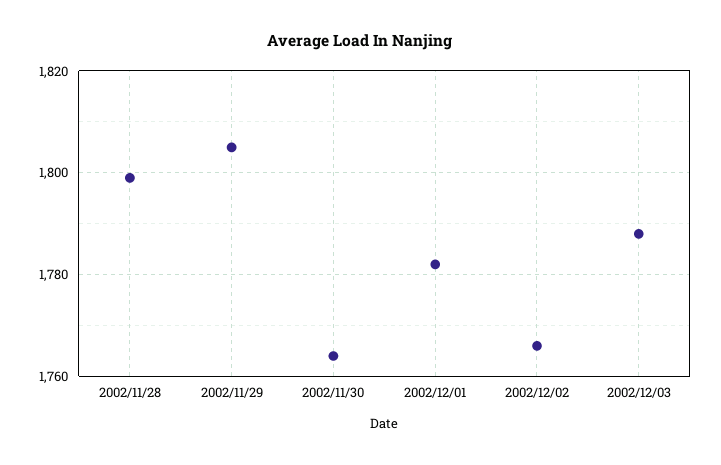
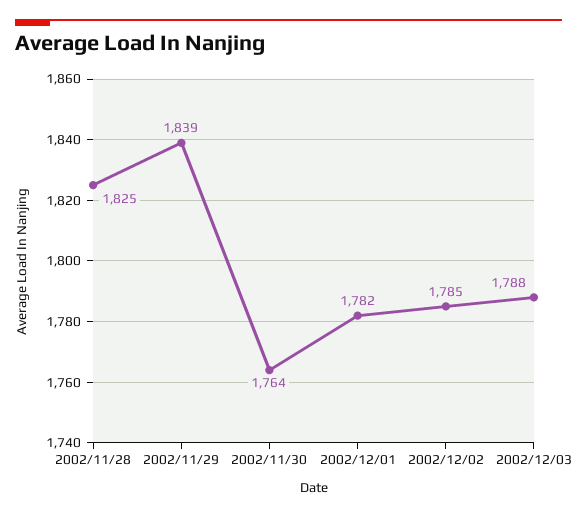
  {
-   "2002/11/28": 1800,
+   "2002/11/28": 1825,
-   "2002/11/29": 1805,
+   "2002/11/29": 1839,
    "2002/11/30": 1764,
    "2002/12/01": 1782,
-   "2002/12/02": 1765,
+   "2002/12/02": 1785,
    "2002/12/03": 1788
  }

